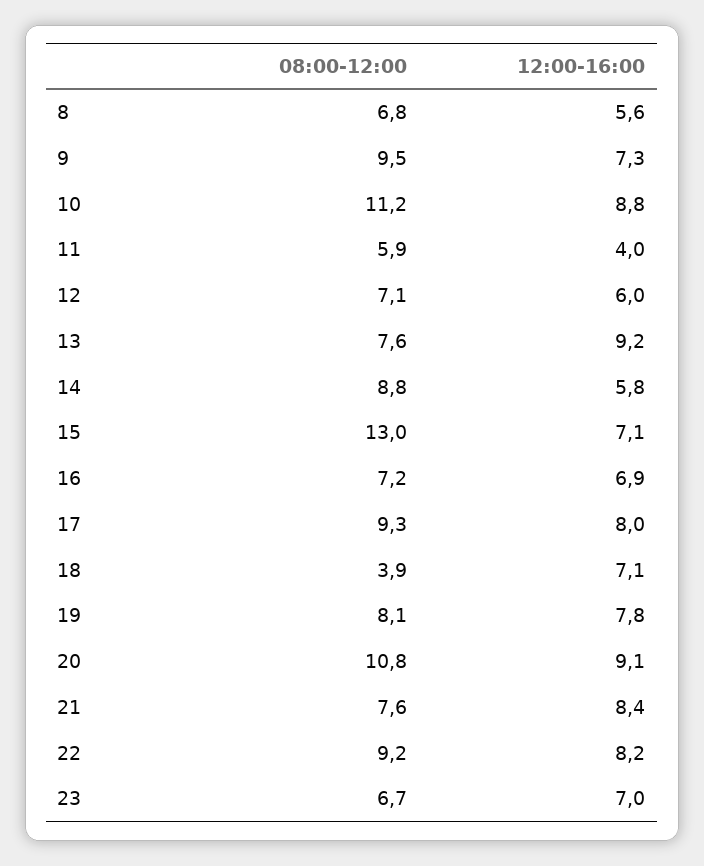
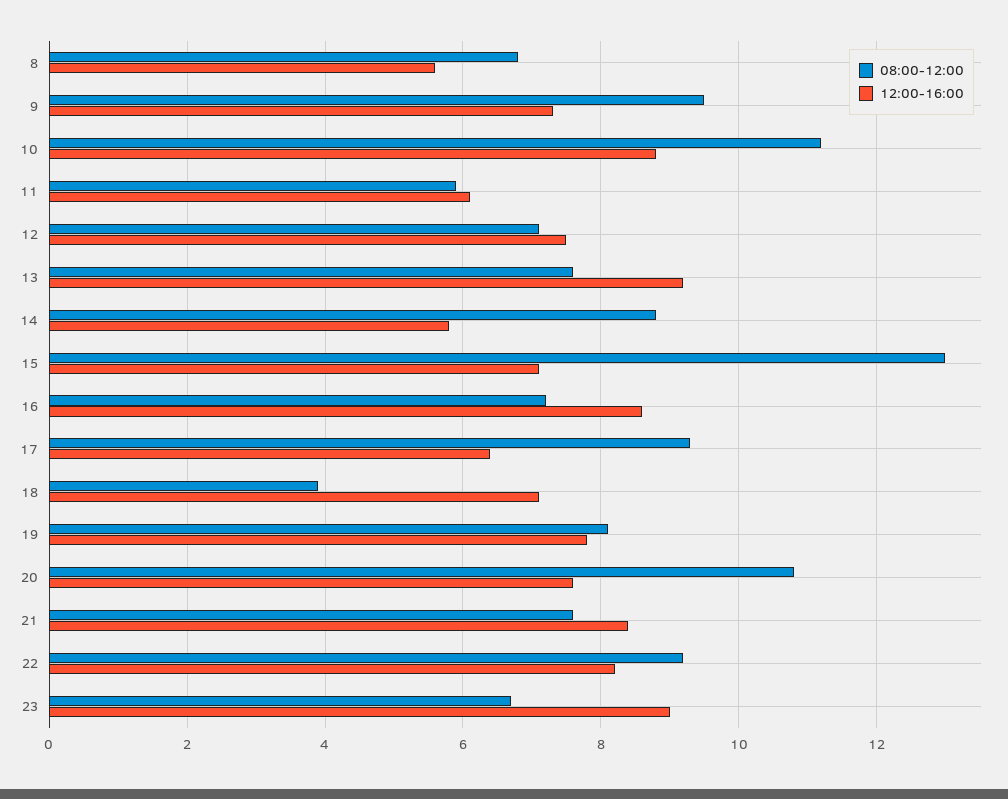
  {
    "08:00-12:00": {
      "8": 6.8,
      "9": 9.5,
      "10": 11.2,
      "11": 5.9,
      "12": 7.1,
      "13": 7.6,
      "14": 8.8,
      "15": 13,
      "16": 7.2,
      "17": 9.3,
      "18": 3.9,
      "19": 8.1,
      "20": 10.8,
      "21": 7.6,
      "22": 9.2,
      "23": 6.7
    },
    "12:00-16:00": {
      "8": 5.6,
      "9": 7.3,
      "10": 8.8,
-     "11": 4,
+     "11": 6,
-     "12": 6,
+     "12": 7.5,
      "13": 9.2,
      "14": 5.8,
      "15": 7.1,
-     "16": 6.9,
+     "16": 8.5,
-     "17": 8,
+     "17": 6.5,
      "18": 7.1,
      "19": 7.8,
-     "20": 9.1,
+     "20": 7.5,
      "21": 8.4,
      "22": 8.2,
-     "23": 7
+     "23": 9
    }
  }

